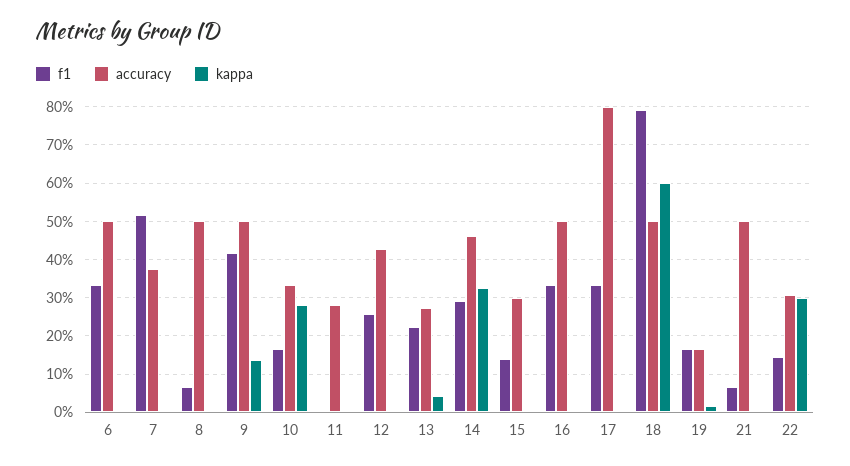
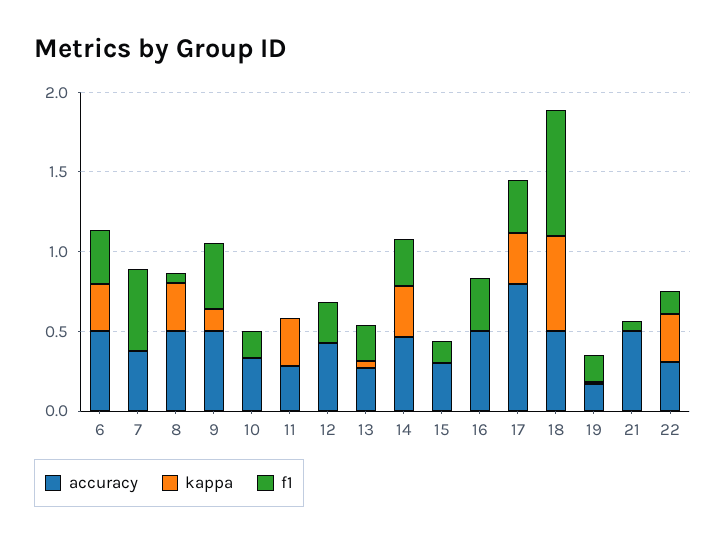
  {
    "f1": {
      "6": 0.34,
      "7": 0.52,
      "8": 0.06,
      "9": 0.42,
      "10": 0.16,
      "11": 0,
      "12": 0.26,
      "13": 0.22,
      "14": 0.3,
      "15": 0.14,
      "16": 0.34,
      "17": 0.34,
      "18": 0.8,
      "19": 0.16,
      "21": 0.06,
      "22": 0.14
    },
    "accuracy": {
      "6": 0.5,
      "7": 0.38,
      "8": 0.5,
      "9": 0.5,
      "10": 0.34,
      "11": 0.28,
      "12": 0.42,
      "13": 0.28,
      "14": 0.46,
      "15": 0.3,
      "16": 0.5,
      "17": 0.8,
      "18": 0.5,
      "19": 0.16,
      "21": 0.5,
      "22": 0.3
    },
    "kappa": {
-     "6": 0,
+     "6": 0.3,
      "7": 0,
-     "8": 0,
+     "8": 0.3,
      "9": 0.14,
-     "10": 0.28,
+     "10": 0,
-     "11": 0,
+     "11": 0.3,
      "12": 0,
      "13": 0.04,
      "14": 0.32,
      "15": 0,
      "16": 0,
-     "17": 0,
+     "17": 0.3,
      "18": 0.6,
      "19": 0.02,
      "21": 0,
      "22": 0.3
    }
  }

